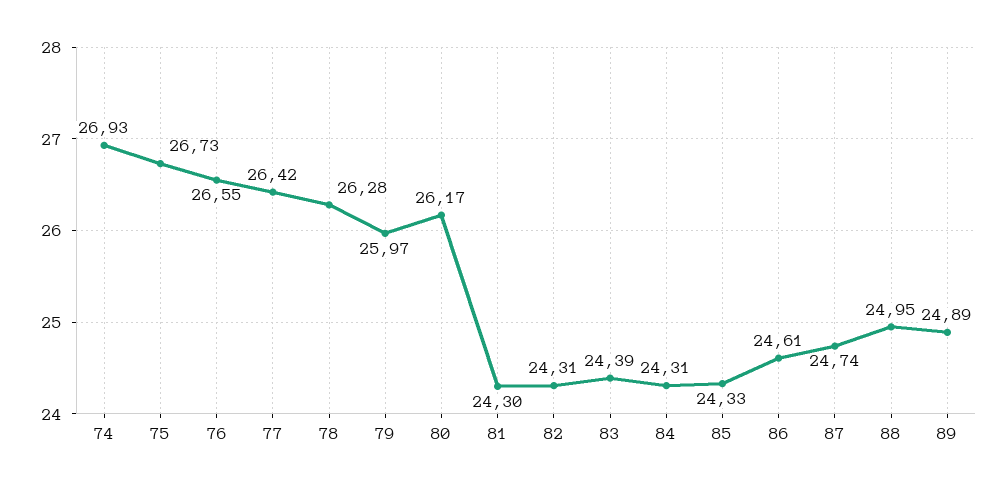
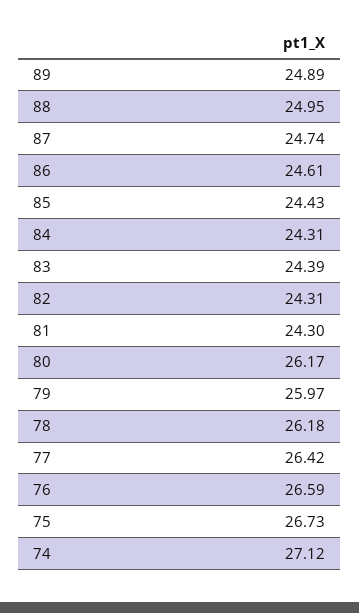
  {
-   "74": 26.93,
+   "74": 27.12,
    "75": 26.73,
-   "76": 26.55,
+   "76": 26.59,
    "77": 26.42,
-   "78": 26.28,
+   "78": 26.18,
    "79": 25.97,
    "80": 26.17,
    "81": 24.3,
    "82": 24.31,
    "83": 24.39,
    "84": 24.31,
-   "85": 24.33,
+   "85": 24.43,
    "86": 24.61,
    "87": 24.74,
    "88": 24.95,
    "89": 24.89
  }

